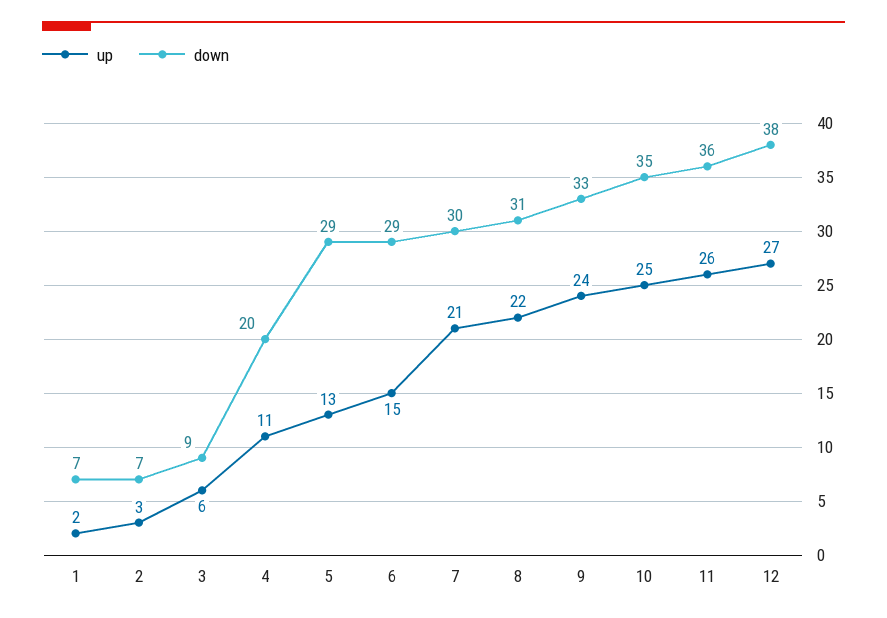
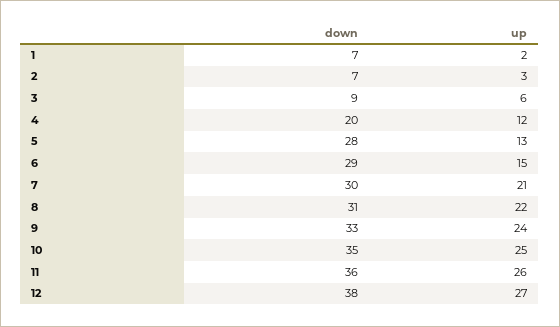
  {
    "up": {
      "1": 2,
      "2": 3,
      "3": 6,
-     "4": 11,
+     "4": 12,
      "5": 13,
      "6": 15,
      "7": 21,
      "8": 22,
      "9": 24,
      "10": 25,
      "11": 26,
      "12": 27
    },
    "down": {
      "1": 7,
      "2": 7,
      "3": 9,
      "4": 20,
-     "5": 29,
+     "5": 28,
      "6": 29,
      "7": 30,
      "8": 31,
      "9": 33,
      "10": 35,
      "11": 36,
      "12": 38
    }
  }

